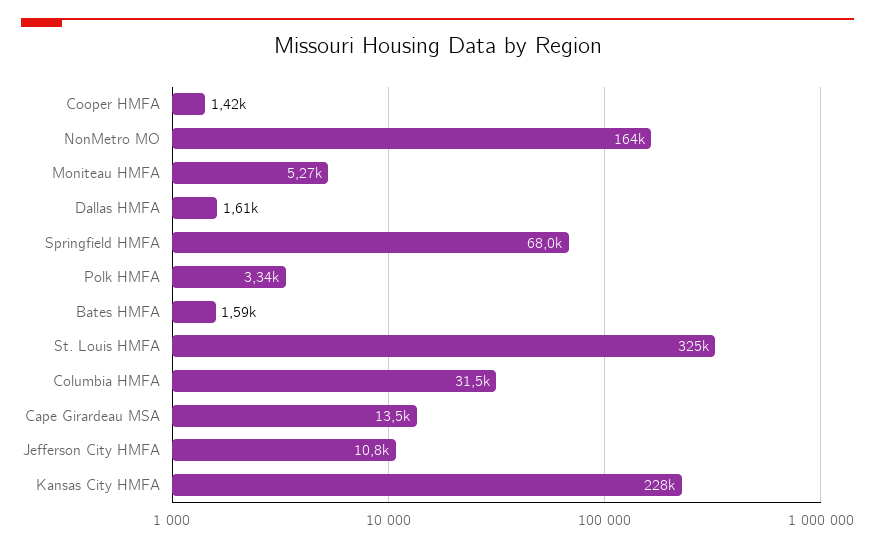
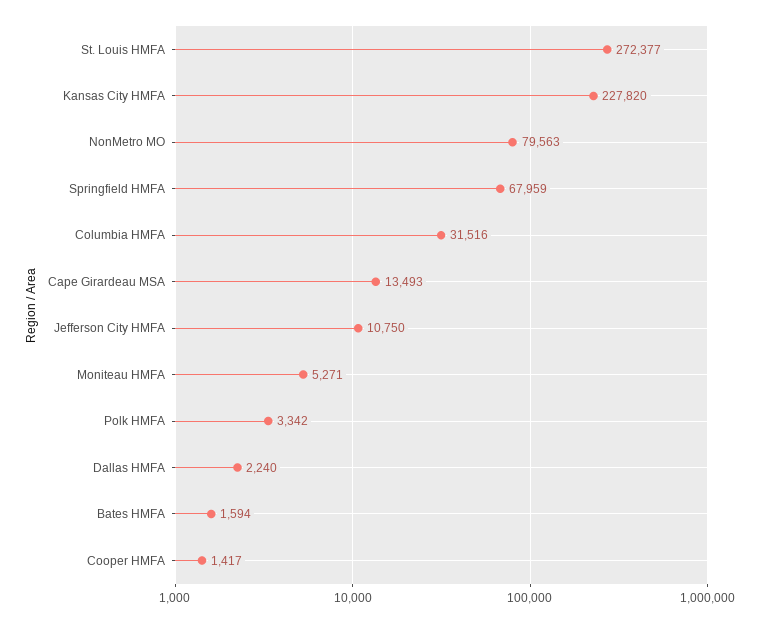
  {
    "Cooper HMFA": 1417,
-   "NonMetro MO": 164000,
+   "NonMetro MO": 79563,
    "Moniteau HMFA": 5271,
-   "Dallas HMFA": 1610,
+   "Dallas HMFA": 2240,
    "Springfield HMFA": 67959,
    "Polk HMFA": 3342,
    "Bates HMFA": 1594,
-   "St. Louis HMFA": 325000,
+   "St. Louis HMFA": 272377,
    "Columbia HMFA": 31516,
    "Cape Girardeau MSA": 13493,
    "Jefferson City HMFA": 10750,
    "Kansas City HMFA": 227820
  }

